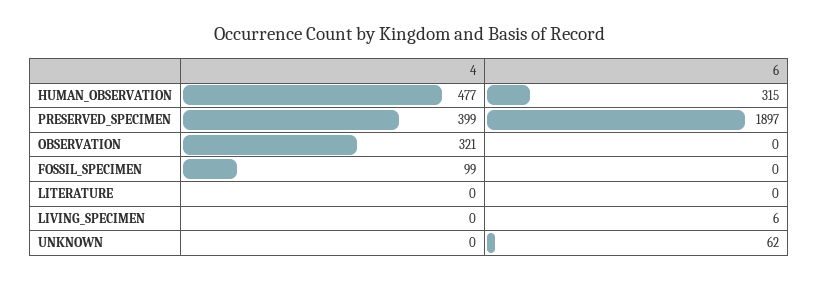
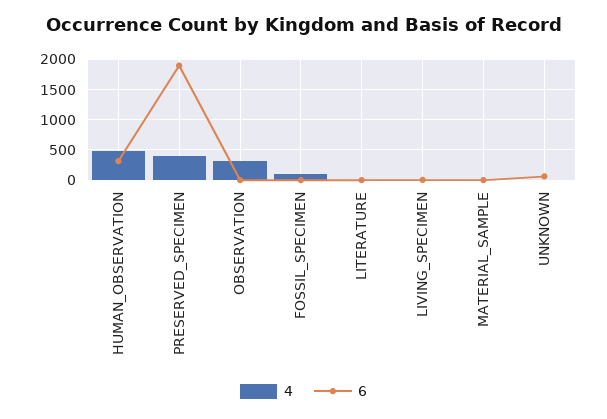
  {
    "4": {
      "HUMAN_OBSERVATION": 477,
      "PRESERVED_SPECIMEN": 399,
      "OBSERVATION": 321,
      "FOSSIL_SPECIMEN": 99,
      "LITERATURE": 0,
      "LIVING_SPECIMEN": 0,
-     "UNKNOWN": 0
+     "UNKNOWN": 0,
+     "MATERIAL_SAMPLE": 0
    },
    "6": {
      "HUMAN_OBSERVATION": 315,
      "PRESERVED_SPECIMEN": 1897,
      "OBSERVATION": 0,
      "FOSSIL_SPECIMEN": 0,
      "LITERATURE": 0,
      "LIVING_SPECIMEN": 6,
-     "UNKNOWN": 62
+     "UNKNOWN": 62,
+     "MATERIAL_SAMPLE": 0
    }
  }

